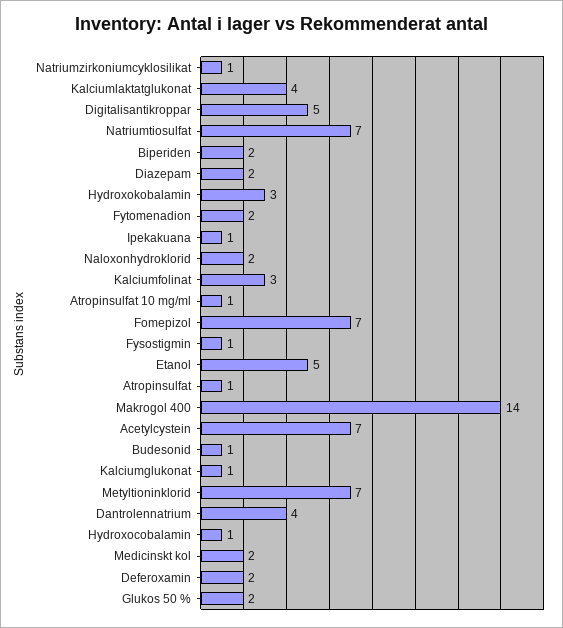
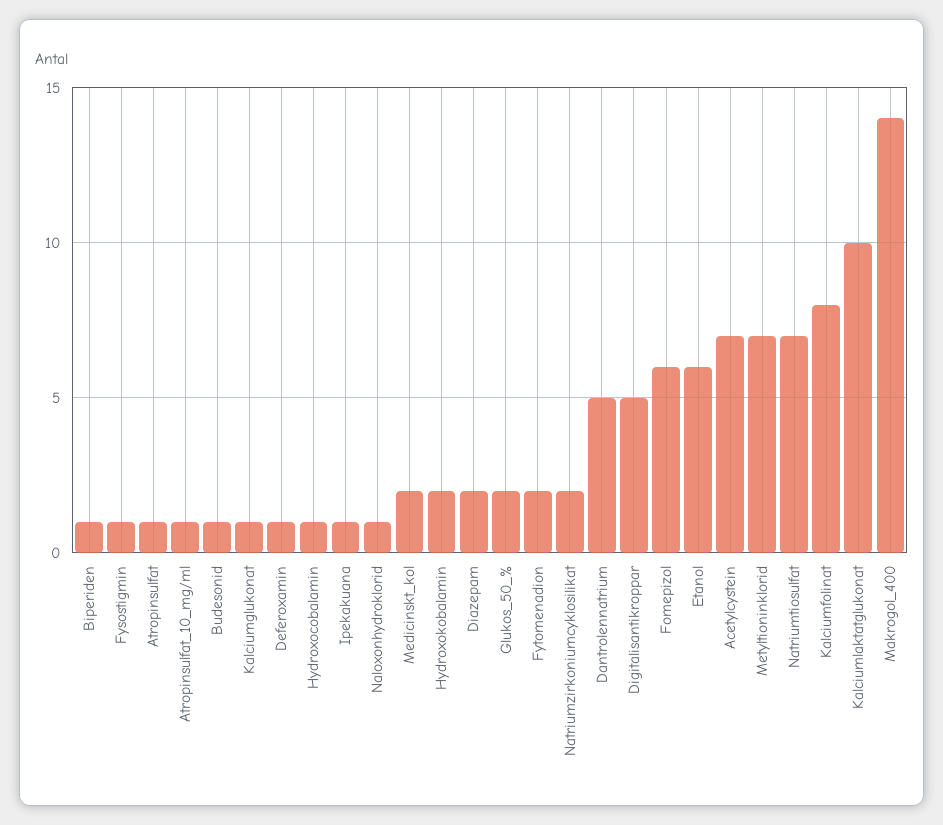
  {
-   "Natriumzirkoniumcyklosilikat": 1,
+   "Natriumzirkoniumcyklosilikat": 2,
-   "Kalciumlaktatglukonat": 4,
+   "Kalciumlaktatglukonat": 10,
    "Digitalisantikroppar": 5,
    "Natriumtiosulfat": 7,
-   "Biperiden": 2,
+   "Biperiden": 1,
    "Diazepam": 2,
-   "Hydroxokobalamin": 3,
+   "Hydroxokobalamin": 2,
    "Fytomenadion": 2,
    "Ipekakuana": 1,
-   "Naloxonhydroklorid": 2,
+   "Naloxonhydroklorid": 1,
-   "Kalciumfolinat": 3,
+   "Kalciumfolinat": 8,
    "Atropinsulfat 10 mg/ml": 1,
-   "Fomepizol": 7,
+   "Fomepizol": 6,
    "Fysostigmin": 1,
-   "Etanol": 5,
+   "Etanol": 6,
    "Atropinsulfat": 1,
    "Makrogol 400": 14,
    "Acetylcystein": 7,
    "Budesonid": 1,
    "Kalciumglukonat": 1,
    "Metyltioninklorid": 7,
-   "Dantrolennatrium": 4,
+   "Dantrolennatrium": 5,
    "Hydroxocobalamin": 1,
    "Medicinskt kol": 2,
-   "Deferoxamin": 2,
+   "Deferoxamin": 1,
    "Glukos 50 %": 2
  }

